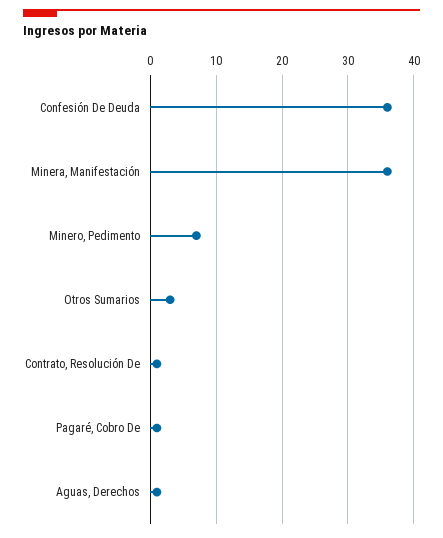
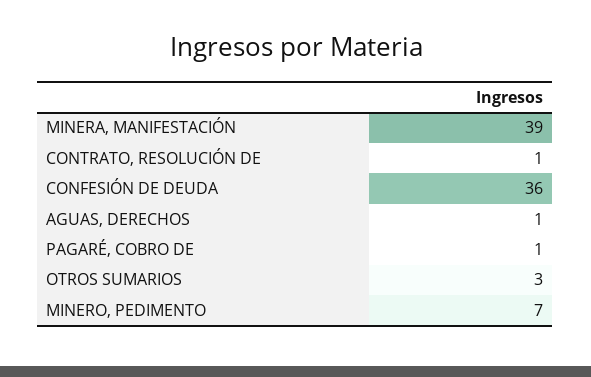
  {
    "Confesión De Deuda": 36,
-   "Minera, Manifestación": 36,
+   "Minera, Manifestación": 39,
    "Minero, Pedimento": 7,
    "Otros Sumarios": 3,
    "Contrato, Resolución De": 1,
    "Pagaré, Cobro De": 1,
    "Aguas, Derechos": 1
  }

